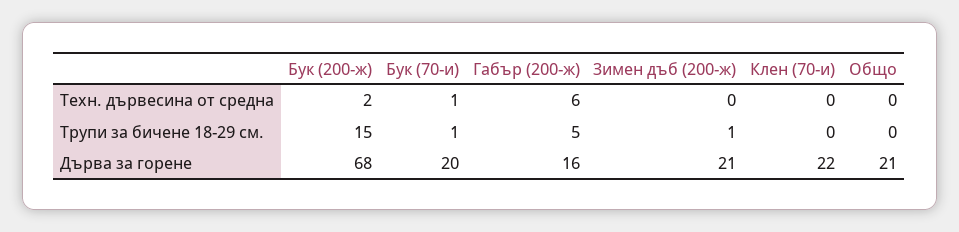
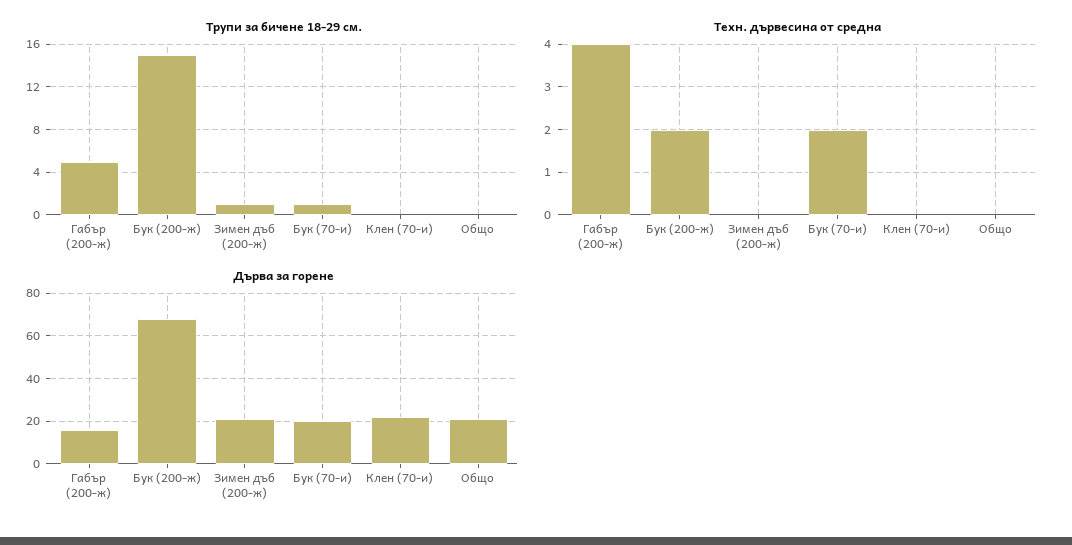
  {
    "Техн. дървесина от средна": {
      "Бук (200-ж)": 2,
-     "Бук (70-и)": 1,
+     "Бук (70-и)": 2,
-     "Габър (200-ж)": 6,
+     "Габър (200-ж)": 4,
      "Зимен дъб (200-ж)": 0,
      "Клен (70-и)": 0,
      "Общо": 0
    },
    "Трупи за бичене 18-29 см.": {
      "Бук (200-ж)": 15,
      "Бук (70-и)": 1,
      "Габър (200-ж)": 5,
      "Зимен дъб (200-ж)": 1,
      "Клен (70-и)": 0,
      "Общо": 0
    },
    "Дърва за горене": {
      "Бук (200-ж)": 68,
      "Бук (70-и)": 20,
      "Габър (200-ж)": 16,
      "Зимен дъб (200-ж)": 21,
      "Клен (70-и)": 22,
      "Общо": 21
    }
  }

